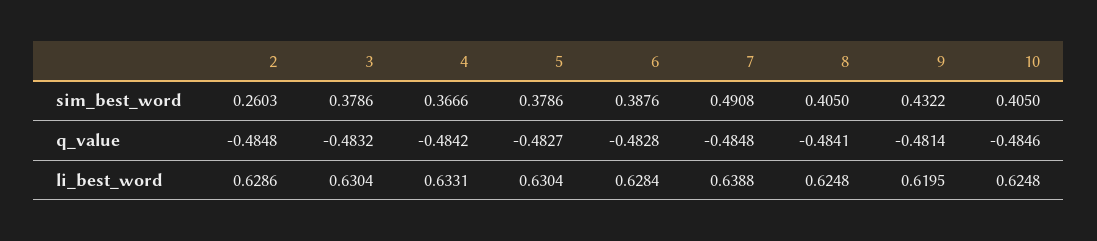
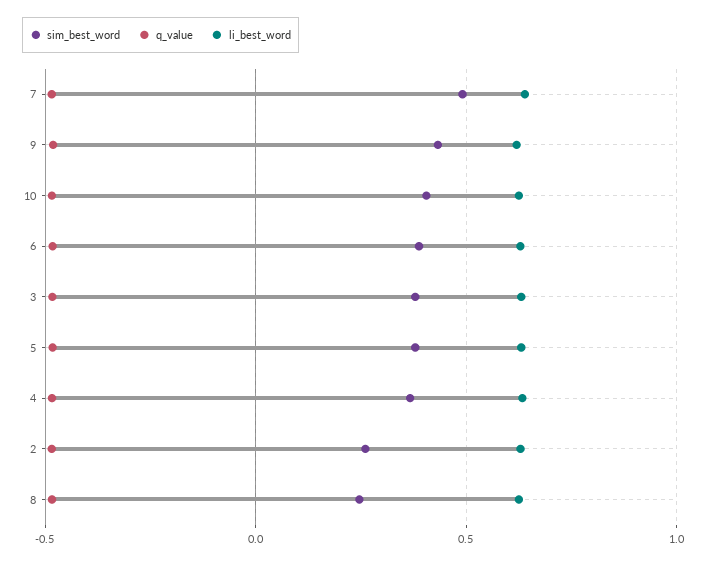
  {
    "sim_best_word": {
      "2": 0.2603,
      "3": 0.3786,
      "4": 0.3666,
      "5": 0.3786,
      "6": 0.3876,
      "7": 0.4908,
-     "8": 0.405,
+     "8": 0.25,
      "9": 0.4322,
      "10": 0.405
    },
    "q_value": {
      "2": -0.4848,
      "3": -0.4832,
      "4": -0.4842,
      "5": -0.4827,
      "6": -0.4828,
      "7": -0.4848,
      "8": -0.4841,
      "9": -0.4814,
      "10": -0.4846
    },
    "li_best_word": {
      "2": 0.6286,
      "3": 0.6304,
      "4": 0.6331,
      "5": 0.6304,
      "6": 0.6284,
      "7": 0.6388,
      "8": 0.6248,
      "9": 0.6195,
      "10": 0.6248
    }
  }

